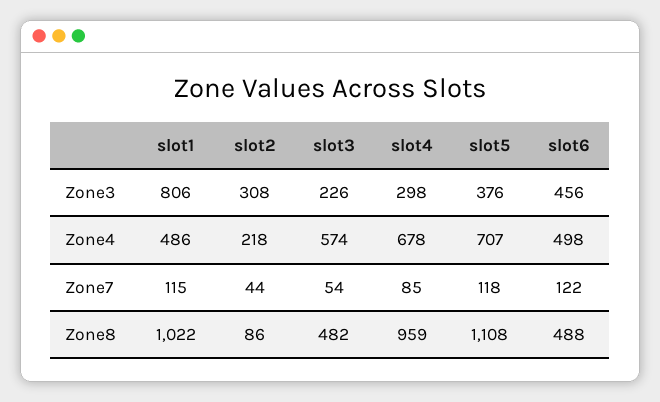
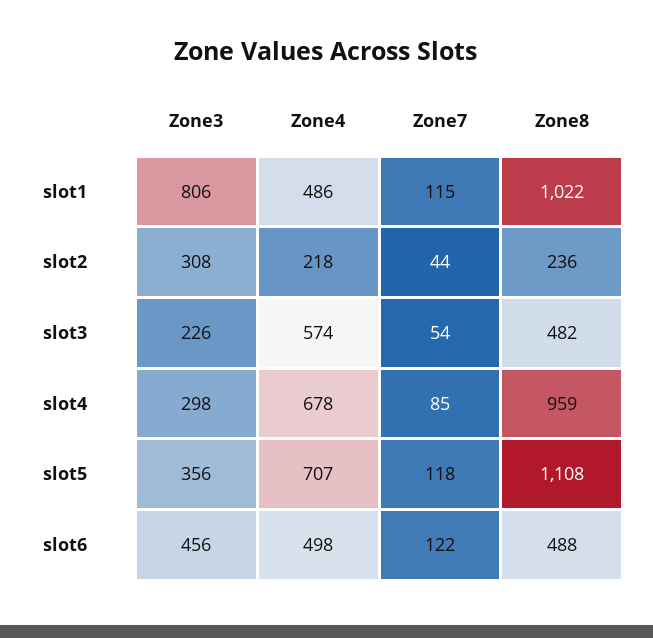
  {
    "slot1": {
      "Zone3": 806,
      "Zone4": 486,
      "Zone7": 115,
      "Zone8": 1022
    },
    "slot2": {
      "Zone3": 308,
      "Zone4": 218,
      "Zone7": 44,
-     "Zone8": 86
+     "Zone8": 236
    },
    "slot3": {
      "Zone3": 226,
      "Zone4": 574,
      "Zone7": 54,
      "Zone8": 482
    },
    "slot4": {
      "Zone3": 298,
      "Zone4": 678,
      "Zone7": 85,
      "Zone8": 959
    },
    "slot5": {
-     "Zone3": 376,
+     "Zone3": 356,
      "Zone4": 707,
      "Zone7": 118,
      "Zone8": 1108
    },
    "slot6": {
      "Zone3": 456,
      "Zone4": 498,
      "Zone7": 122,
      "Zone8": 488
    }
  }

